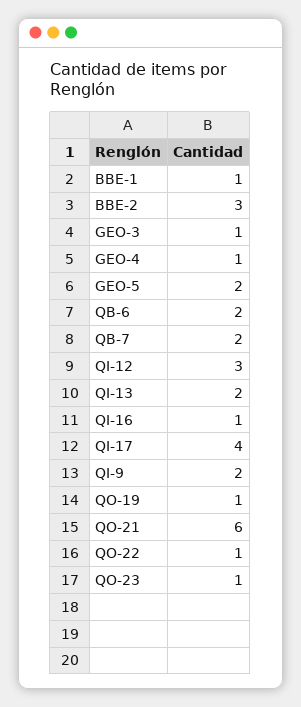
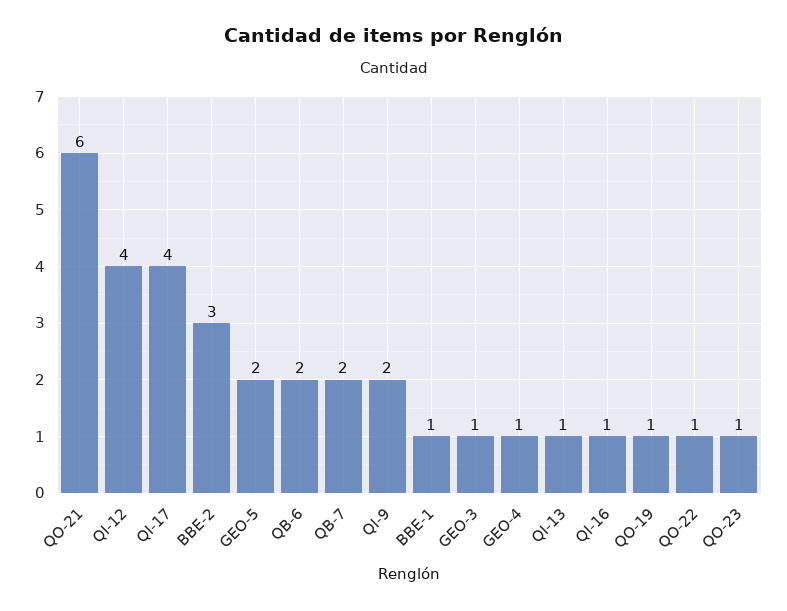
  {
    "BBE-1": 1,
    "BBE-2": 3,
    "GEO-3": 1,
    "GEO-4": 1,
    "GEO-5": 2,
    "QB-6": 2,
    "QB-7": 2,
-   "QI-12": 3,
+   "QI-12": 4,
-   "QI-13": 2,
+   "QI-13": 1,
    "QI-16": 1,
    "QI-17": 4,
    "QI-9": 2,
    "QO-19": 1,
    "QO-21": 6,
    "QO-22": 1,
    "QO-23": 1
  }

